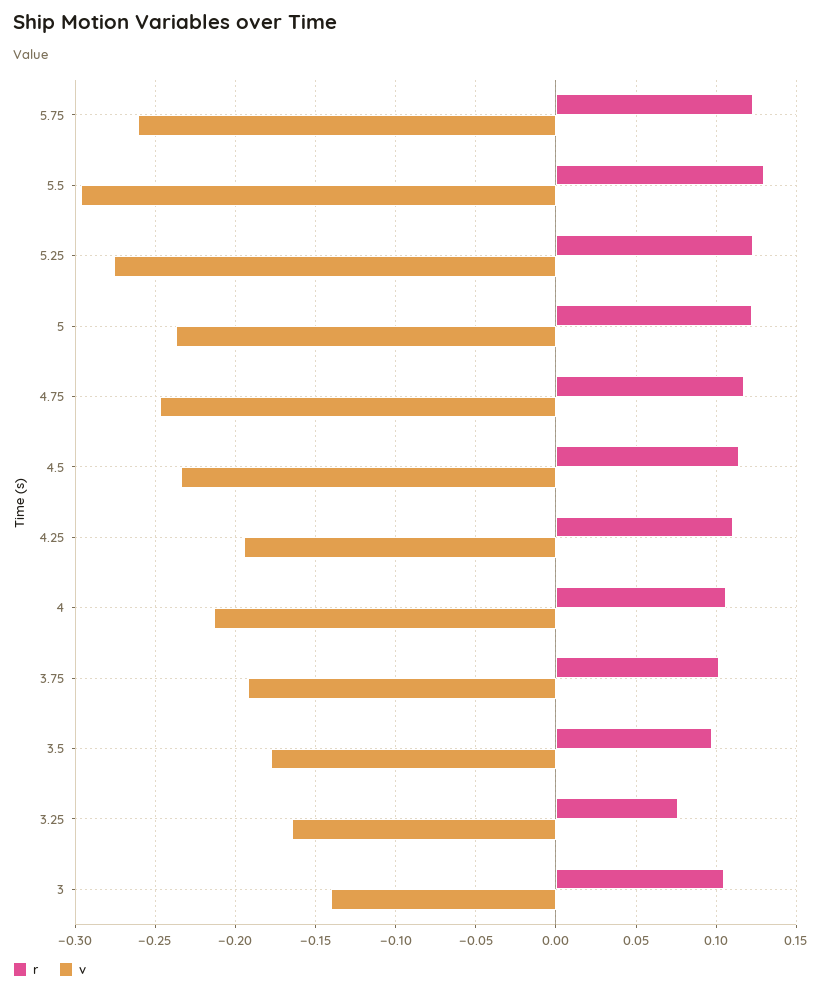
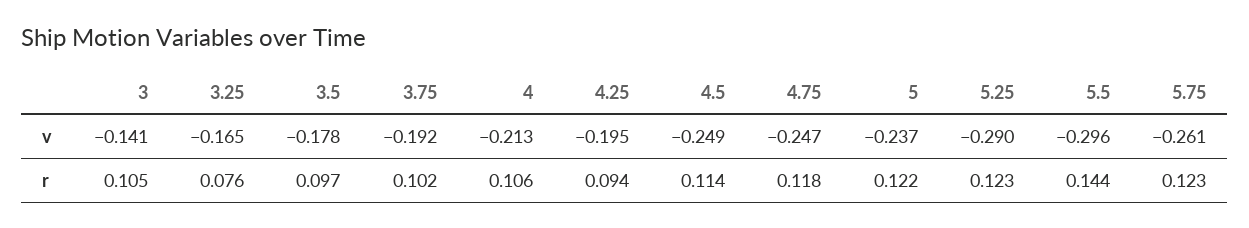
  {
    "r": {
      "5.75": 0.123,
-     "5.5": 0.13,
+     "5.5": 0.144,
      "5.25": 0.123,
      "5": 0.122,
      "4.75": 0.118,
      "4.5": 0.114,
-     "4.25": 0.11,
+     "4.25": 0.094,
      "4": 0.106,
      "3.75": 0.102,
      "3.5": 0.097,
      "3.25": 0.076,
      "3": 0.105
    },
    "v": {
      "5.75": -0.261,
      "5.5": -0.296,
-     "5.25": -0.275,
+     "5.25": -0.29,
      "5": -0.237,
      "4.75": -0.247,
-     "4.5": -0.235,
+     "4.5": -0.249,
      "4.25": -0.195,
      "4": -0.213,
      "3.75": -0.192,
      "3.5": -0.178,
      "3.25": -0.165,
      "3": -0.141
    }
  }

